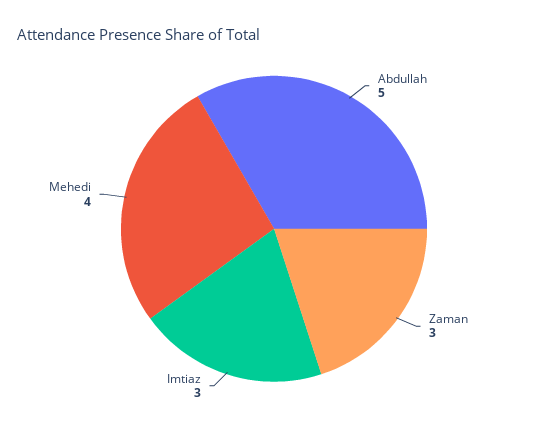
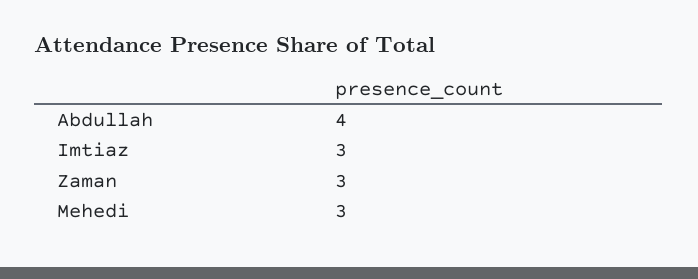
  {
-   "Abdullah": 5,
+   "Abdullah": 4,
    "Zaman": 3,
    "Imtiaz": 3,
-   "Mehedi": 4
+   "Mehedi": 3
  }

